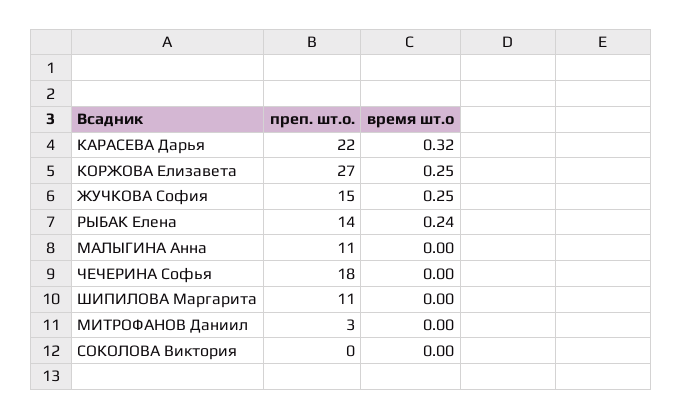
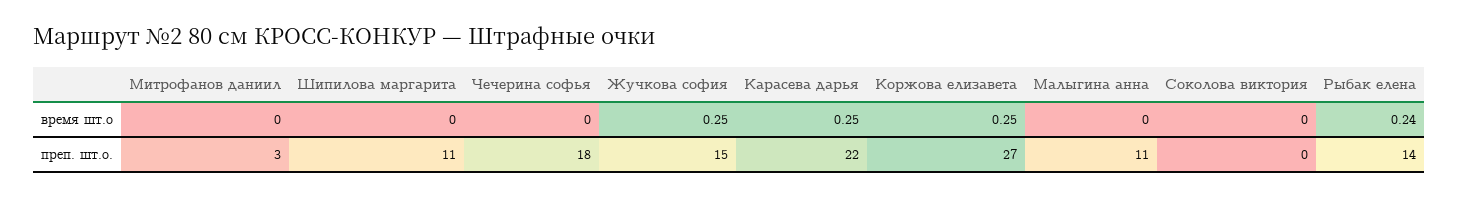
  {
    "преп. шт.о.": {
      "КАРАСЕВА Дарья": 22,
      "КОРЖОВА Елизавета": 27,
      "ЖУЧКОВА София": 15,
      "РЫБАК Елена": 14,
      "МАЛЫГИНА Анна": 11,
      "ЧЕЧЕРИНА Софья": 18,
      "ШИПИЛОВА Маргарита": 11,
      "МИТРОФАНОВ Даниил": 3,
      "СОКОЛОВА Виктория": 0
    },
    "время шт.о": {
-     "КАРАСЕВА Дарья": 0.32,
+     "КАРАСЕВА Дарья": 0.25,
      "КОРЖОВА Елизавета": 0.25,
      "ЖУЧКОВА София": 0.25,
      "РЫБАК Елена": 0.24,
      "МАЛЫГИНА Анна": 0,
      "ЧЕЧЕРИНА Софья": 0,
      "ШИПИЛОВА Маргарита": 0,
      "МИТРОФАНОВ Даниил": 0,
      "СОКОЛОВА Виктория": 0
    }
  }

